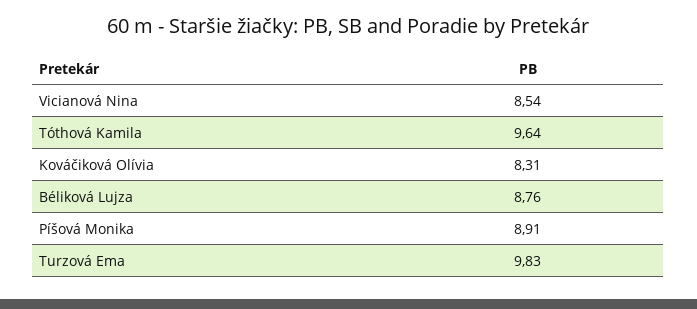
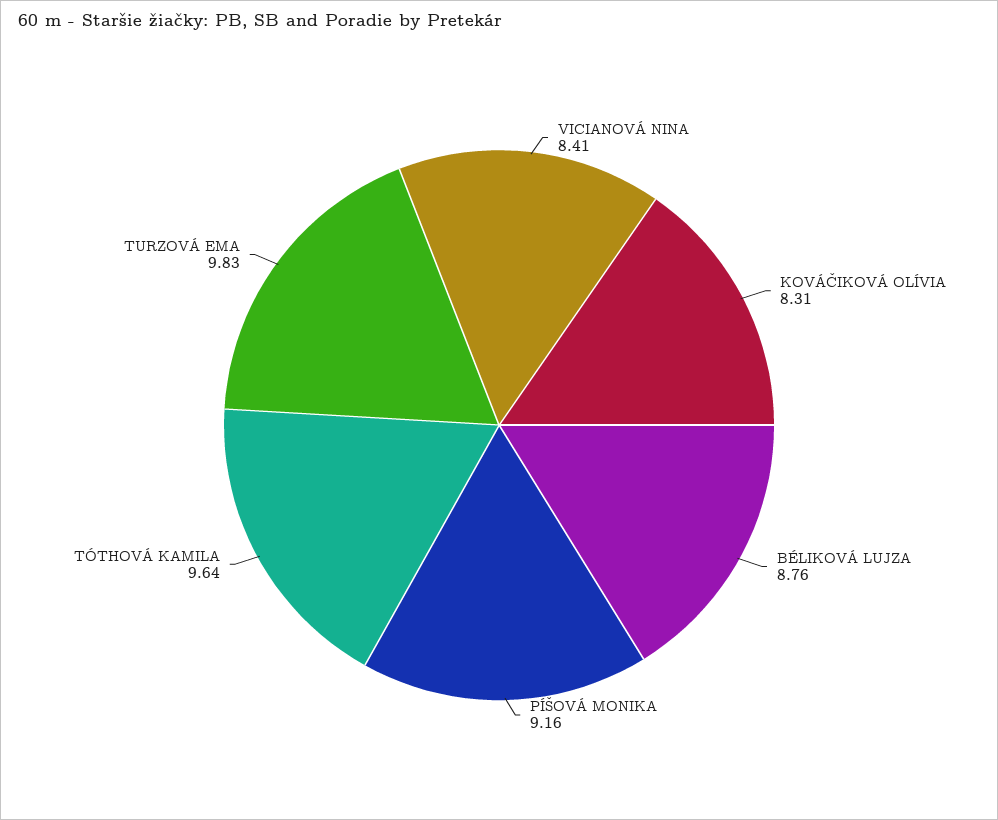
  {
-   "Vicianová Nina": 8.54,
+   "Vicianová Nina": 8.41,
    "Tóthová Kamila": 9.64,
    "Kováčiková Olívia": 8.31,
    "Béliková Lujza": 8.76,
-   "Píšová Monika": 8.91,
+   "Píšová Monika": 9.16,
    "Turzová Ema": 9.83
  }

